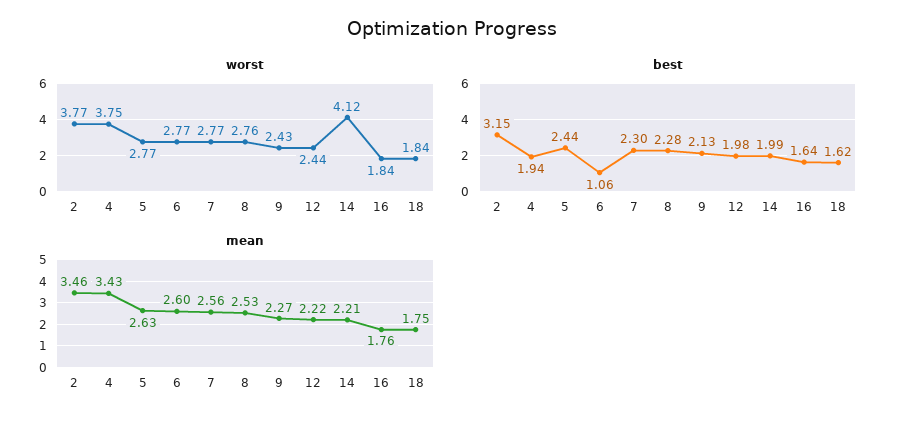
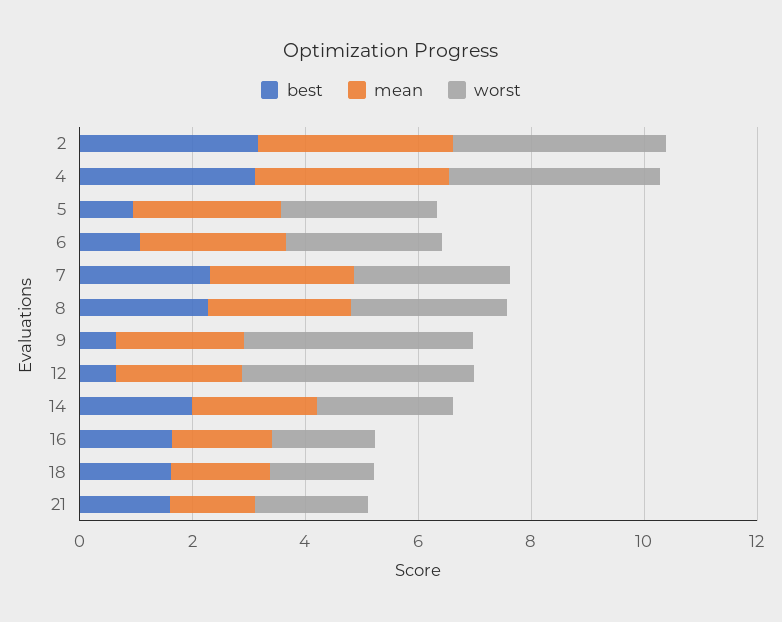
  {
    "worst": {
      "2": 3.77,
      "4": 3.75,
      "5": 2.77,
      "6": 2.77,
      "7": 2.77,
      "8": 2.76,
-     "9": 2.43,
+     "9": 4,
-     "12": 2.44,
+     "12": 4,
-     "14": 4.12,
+     "14": 2.5,
      "16": 1.84,
-     "18": 1.84
+     "18": 1.84,
+     "21": 2
    },
    "best": {
      "2": 3.15,
-     "4": 1.94,
+     "4": 3,
-     "5": 2.44,
+     "5": 1,
      "6": 1.06,
      "7": 2.3,
      "8": 2.28,
-     "9": 2.13,
+     "9": 0.5,
-     "12": 1.98,
+     "12": 0.5,
      "14": 1.99,
      "16": 1.64,
-     "18": 1.62
+     "18": 1.62,
+     "21": 1.5
    },
    "mean": {
      "2": 3.46,
      "4": 3.43,
      "5": 2.63,
      "6": 2.6,
      "7": 2.56,
      "8": 2.53,
      "9": 2.27,
      "12": 2.22,
      "14": 2.21,
      "16": 1.76,
-     "18": 1.75
+     "18": 1.75,
+     "21": 1.5
    }
  }

